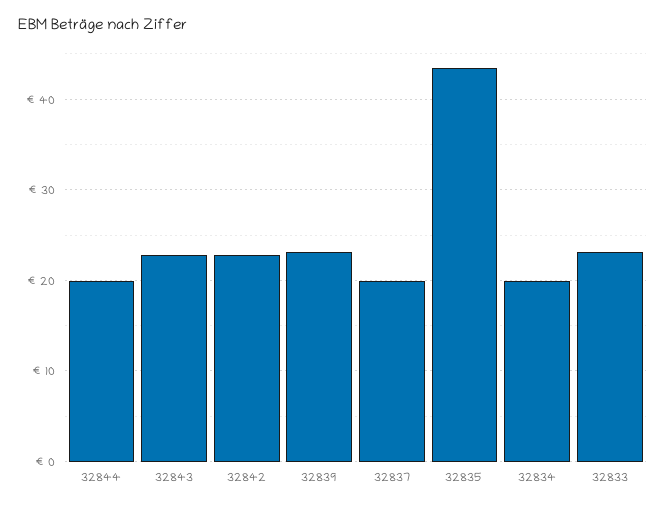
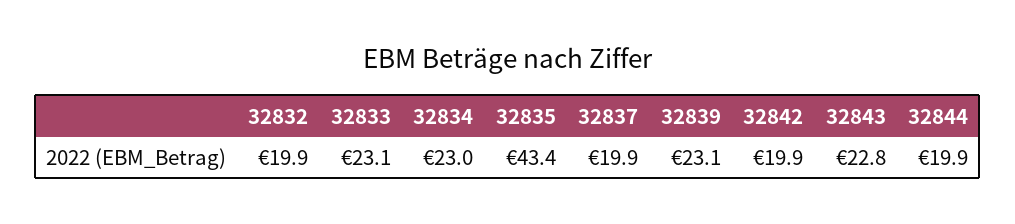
  {
    "32844": 19.9,
    "32843": 22.8,
-   "32842": 23,
+   "32842": 19.9,
    "32839": 23.1,
    "32837": 19.9,
    "32835": 43.4,
-   "32834": 20,
+   "32834": 23,
-   "32833": 23.1
+   "32833": 23.1,
+   "32832": 19.9
  }

